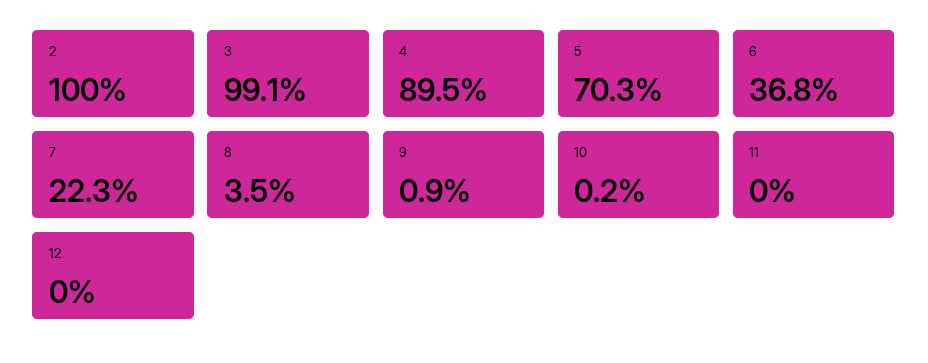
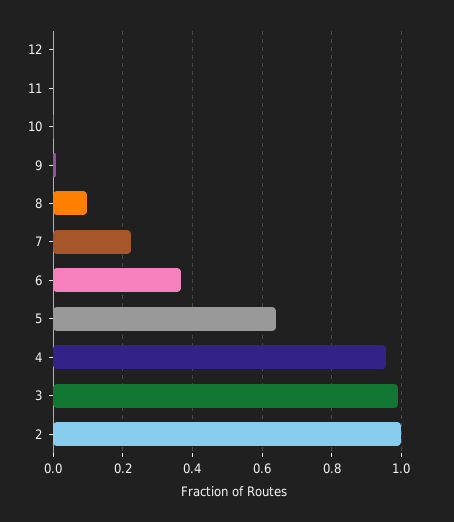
  {
    "2": 1,
    "3": 0.991,
-   "4": 0.895,
+   "4": 0.96,
-   "5": 0.703,
+   "5": 0.64,
    "6": 0.368,
    "7": 0.223,
-   "8": 0.035,
+   "8": 0.1,
    "9": 0.009,
    "10": 0.002,
    "11": 0,
    "12": 0
  }

